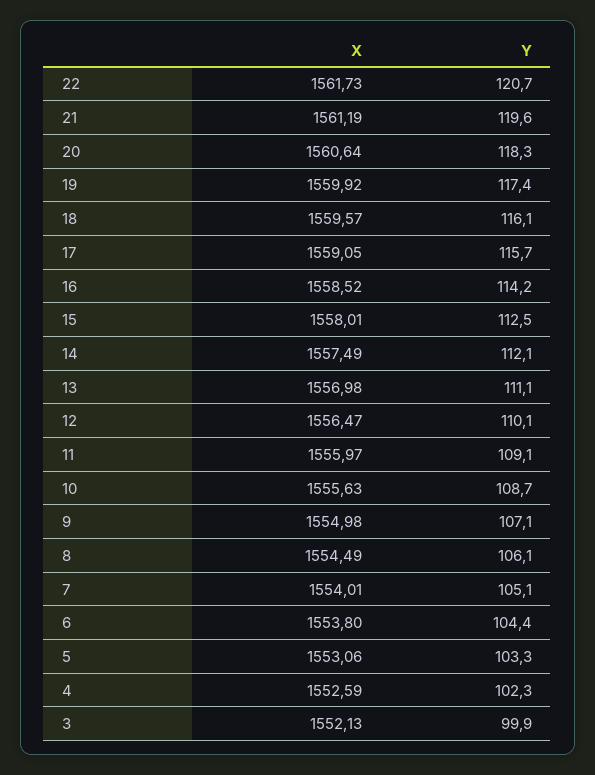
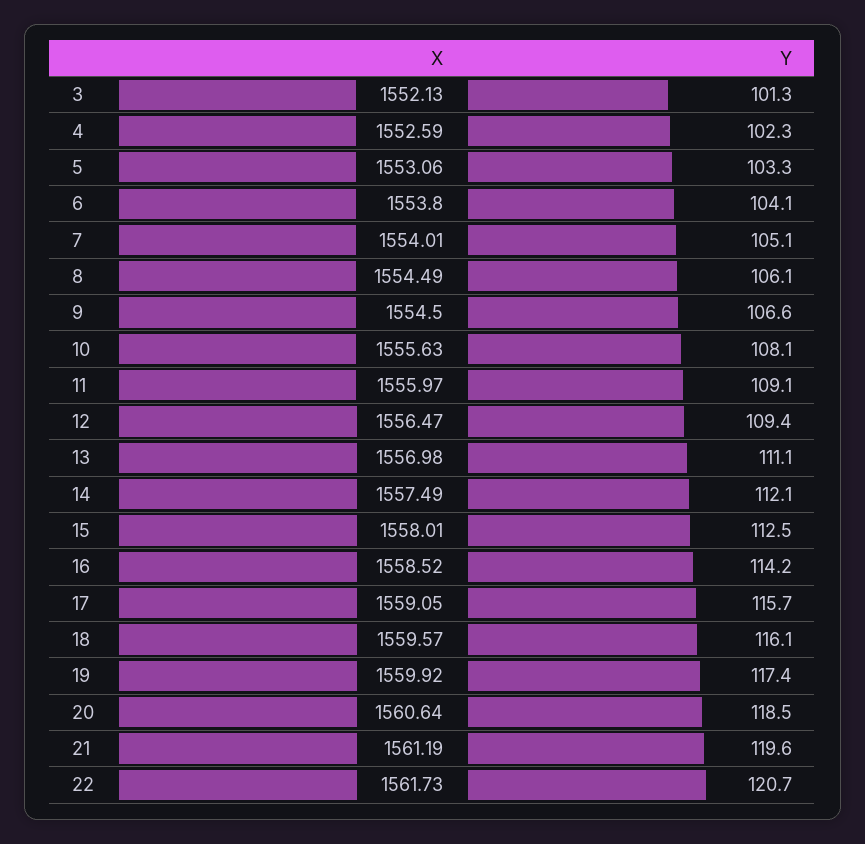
  {
    "X": {
      "22": 1561.73,
      "21": 1561.19,
      "20": 1560.64,
      "19": 1559.92,
      "18": 1559.57,
      "17": 1559.05,
      "16": 1558.52,
      "15": 1558.01,
      "14": 1557.49,
      "13": 1556.98,
      "12": 1556.47,
      "11": 1555.97,
      "10": 1555.63,
-     "9": 1554.98,
+     "9": 1554.5,
      "8": 1554.49,
      "7": 1554.01,
      "6": 1553.8,
      "5": 1553.06,
      "4": 1552.59,
      "3": 1552.13
    },
    "Y": {
      "22": 120.7,
      "21": 119.6,
-     "20": 118.3,
+     "20": 118.5,
      "19": 117.4,
      "18": 116.1,
      "17": 115.7,
      "16": 114.2,
      "15": 112.5,
      "14": 112.1,
      "13": 111.1,
-     "12": 110.1,
+     "12": 109.4,
      "11": 109.1,
-     "10": 108.7,
+     "10": 108.1,
-     "9": 107.1,
+     "9": 106.6,
      "8": 106.1,
      "7": 105.1,
-     "6": 104.4,
+     "6": 104.1,
      "5": 103.3,
      "4": 102.3,
-     "3": 99.9
+     "3": 101.3
    }
  }

